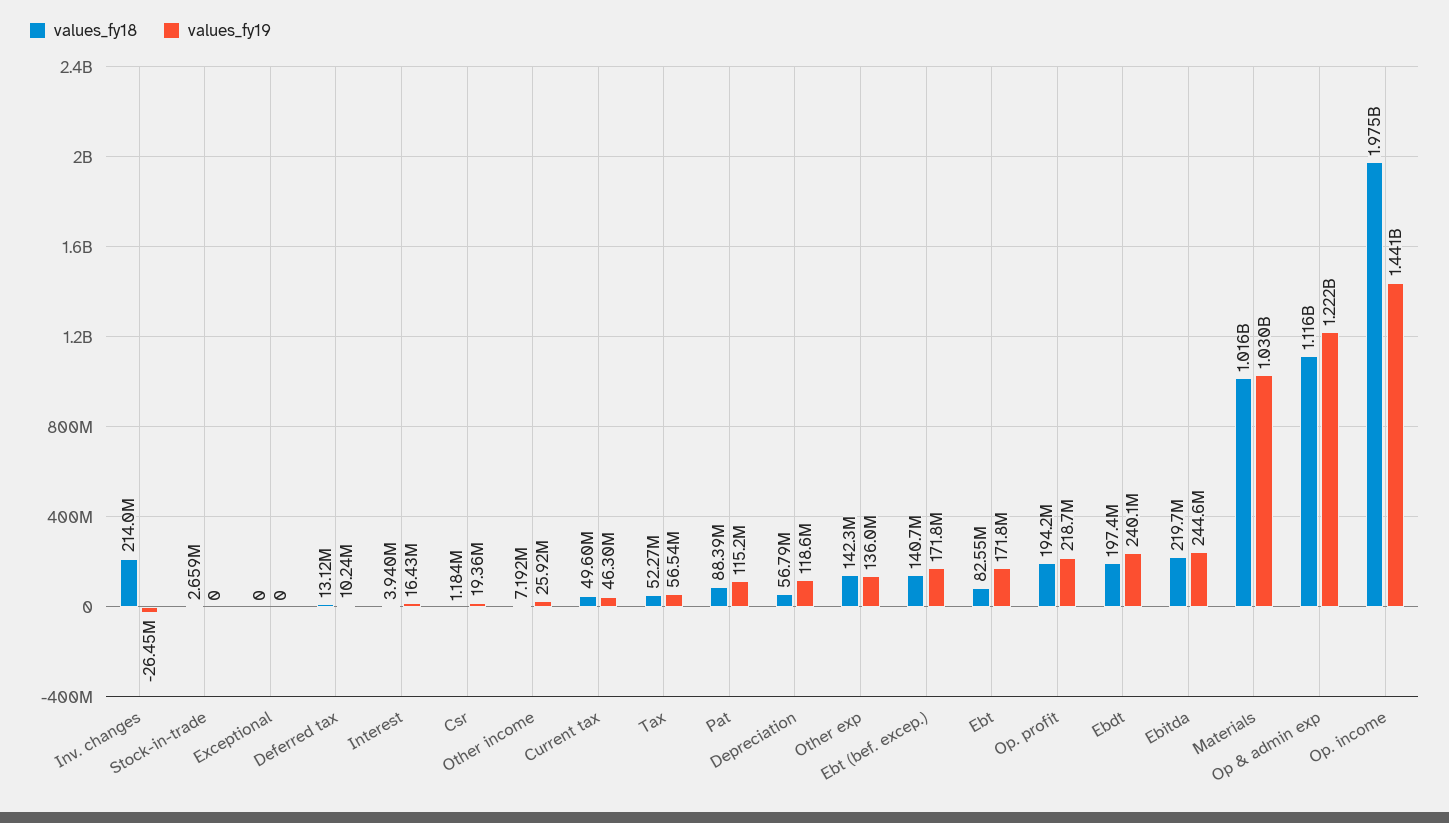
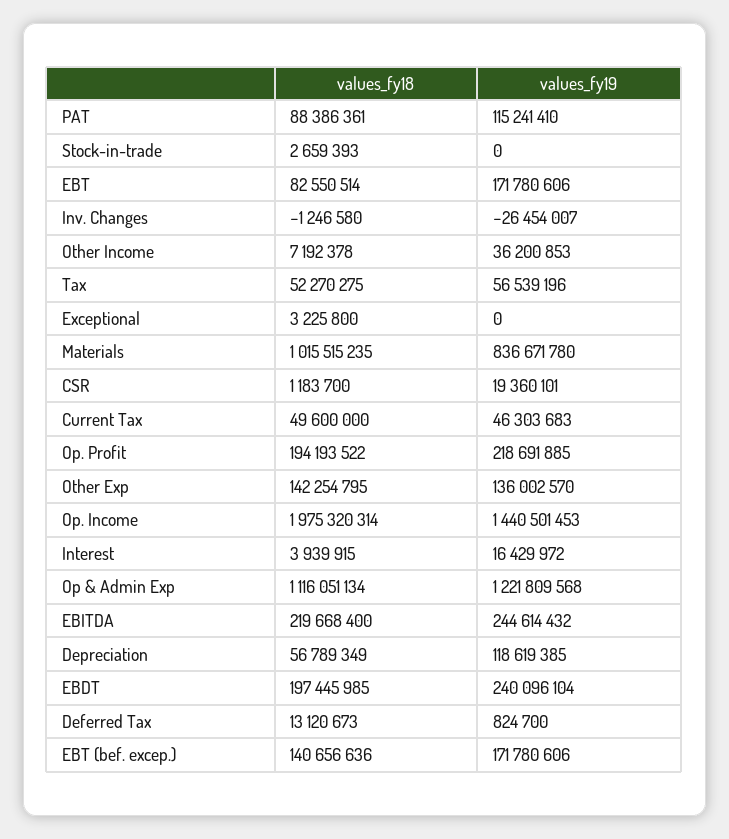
  {
    "values_fy18": {
-     "Inv. changes": 214000000,
+     "Inv. changes": -1246580,
      "Stock-in-trade": 2659393,
-     "Exceptional": 0,
+     "Exceptional": 3225800,
      "Deferred tax": 13120673,
      "Interest": 3939915,
      "Csr": 1183700,
      "Other income": 7192378,
      "Current tax": 49600000,
      "Tax": 52270275,
      "Pat": 88386361,
      "Depreciation": 56789349,
      "Other exp": 142254795,
      "Ebt (bef. excep.)": 140656636,
      "Ebt": 82550514,
      "Op. profit": 194193522,
      "Ebdt": 197445985,
      "Ebitda": 219668400,
      "Materials": 1015515235,
      "Op & admin exp": 1116051134,
      "Op. income": 1975320314
    },
    "values_fy19": {
      "Inv. changes": -26454007,
      "Stock-in-trade": 0,
      "Exceptional": 0,
-     "Deferred tax": 10240000,
+     "Deferred tax": 824700,
      "Interest": 16429972,
      "Csr": 19360101,
-     "Other income": 25920000,
+     "Other income": 36200853,
      "Current tax": 46303683,
      "Tax": 56539196,
      "Pat": 115241410,
      "Depreciation": 118619385,
      "Other exp": 136002570,
      "Ebt (bef. excep.)": 171780606,
      "Ebt": 171780606,
      "Op. profit": 218691885,
      "Ebdt": 240096104,
      "Ebitda": 244614432,
-     "Materials": 1030000000,
+     "Materials": 836671780,
      "Op & admin exp": 1221809568,
      "Op. income": 1440501453
    }
  }

